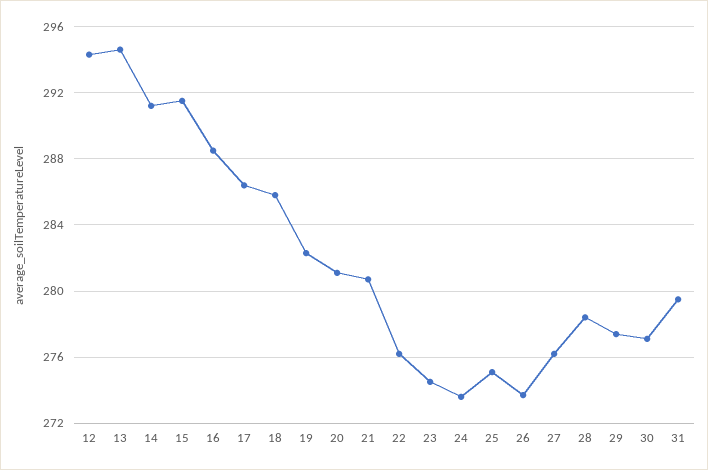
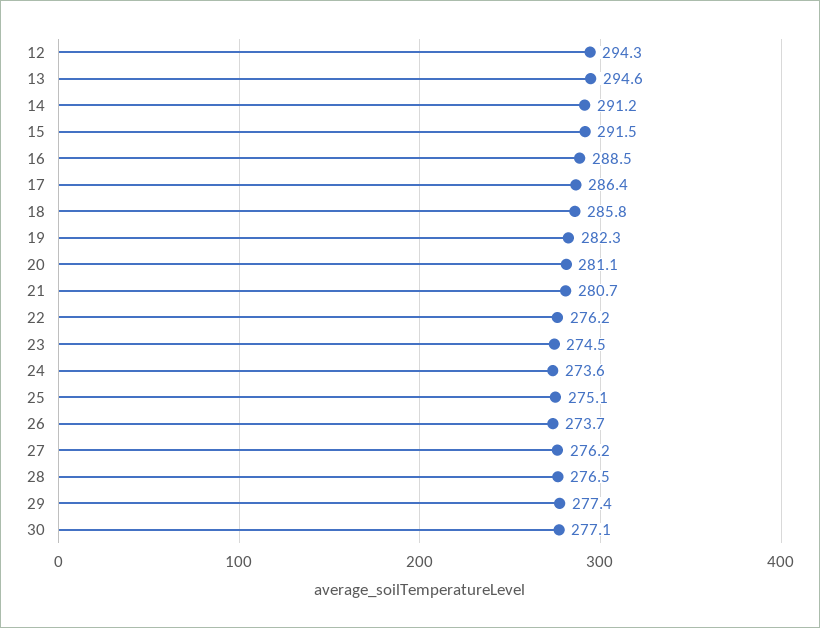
  {
    "12": 294.3,
    "13": 294.6,
    "14": 291.2,
    "15": 291.5,
    "16": 288.5,
    "17": 286.4,
    "18": 285.8,
    "19": 282.3,
    "20": 281.1,
    "21": 280.7,
    "22": 276.2,
    "23": 274.5,
    "24": 273.6,
    "25": 275.1,
    "26": 273.7,
    "27": 276.2,
-   "28": 278.5,
+   "28": 276.5,
    "29": 277.4,
-   "30": 277.1,
+   "30": 277.1
-   "31": 279.5
  }

